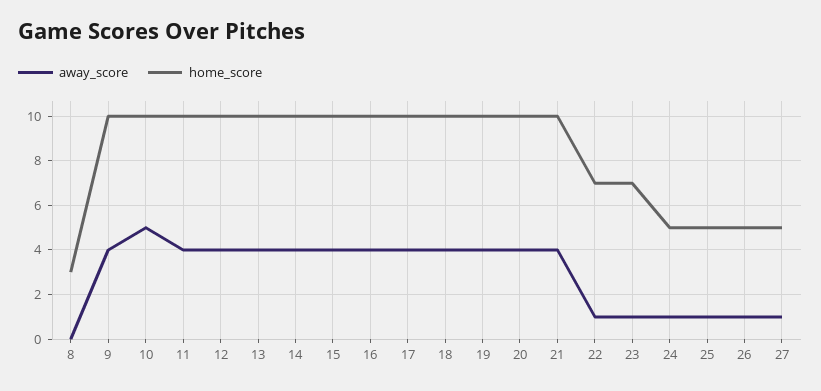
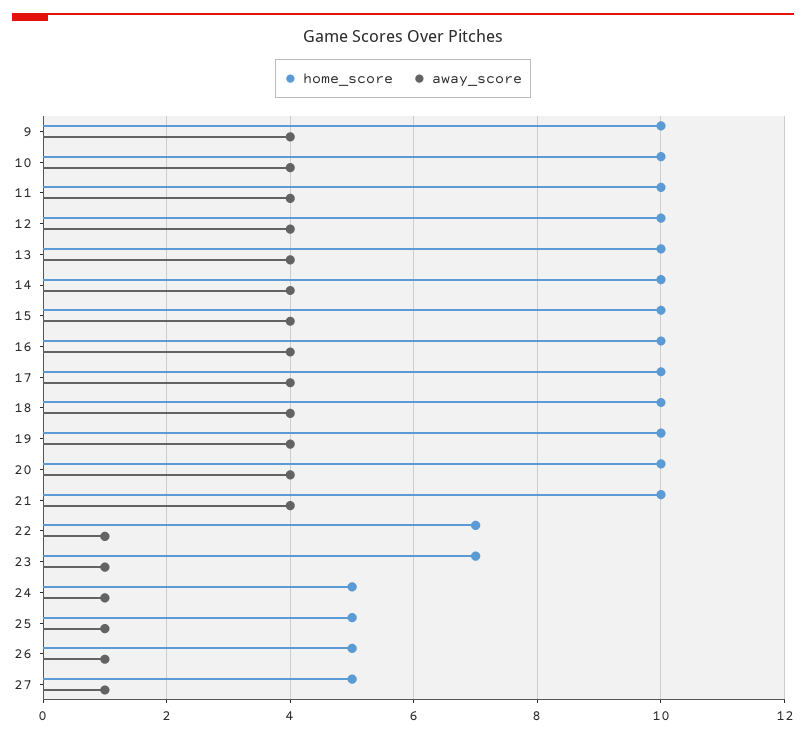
  {
    "away_score": {
-     "8": 0,
      "9": 4,
-     "10": 5,
+     "10": 4,
      "11": 4,
      "12": 4,
      "13": 4,
      "14": 4,
      "15": 4,
      "16": 4,
      "17": 4,
      "18": 4,
      "19": 4,
      "20": 4,
      "21": 4,
      "22": 1,
      "23": 1,
      "24": 1,
      "25": 1,
      "26": 1,
      "27": 1
    },
    "home_score": {
-     "8": 3,
      "9": 10,
      "10": 10,
      "11": 10,
      "12": 10,
      "13": 10,
      "14": 10,
      "15": 10,
      "16": 10,
      "17": 10,
      "18": 10,
      "19": 10,
      "20": 10,
      "21": 10,
      "22": 7,
      "23": 7,
      "24": 5,
      "25": 5,
      "26": 5,
      "27": 5
    }
  }

